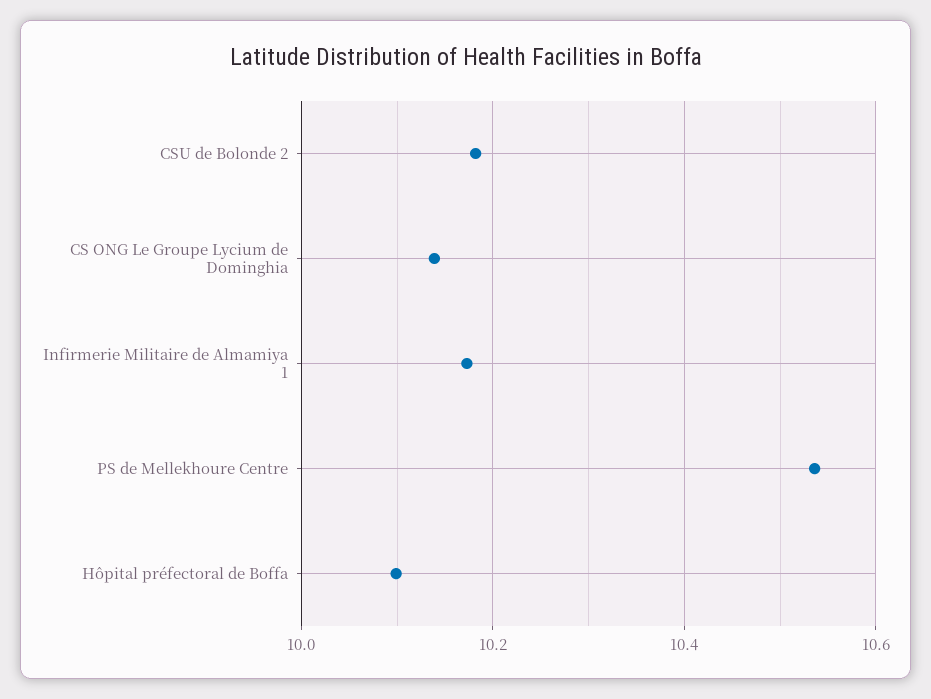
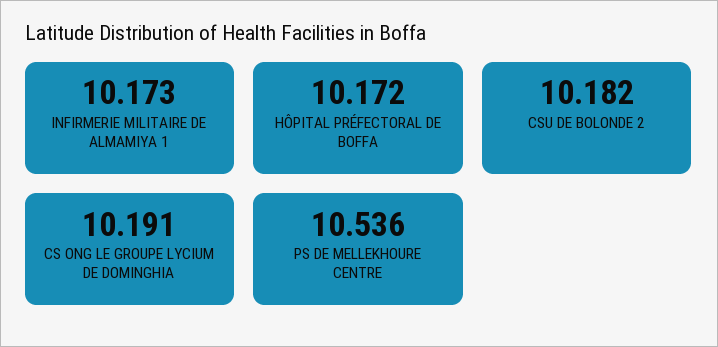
  {
    "CSU de Bolonde 2": 10.182,
-   "CS ONG Le Groupe Lycium de Dominghia": 10.14,
+   "CS ONG Le Groupe Lycium de Dominghia": 10.191,
    "Infirmerie Militaire de Almamiya 1": 10.173,
    "PS de Mellekhoure Centre": 10.536,
-   "Hôpital préfectoral de Boffa": 10.1
+   "Hôpital préfectoral de Boffa": 10.172
  }

